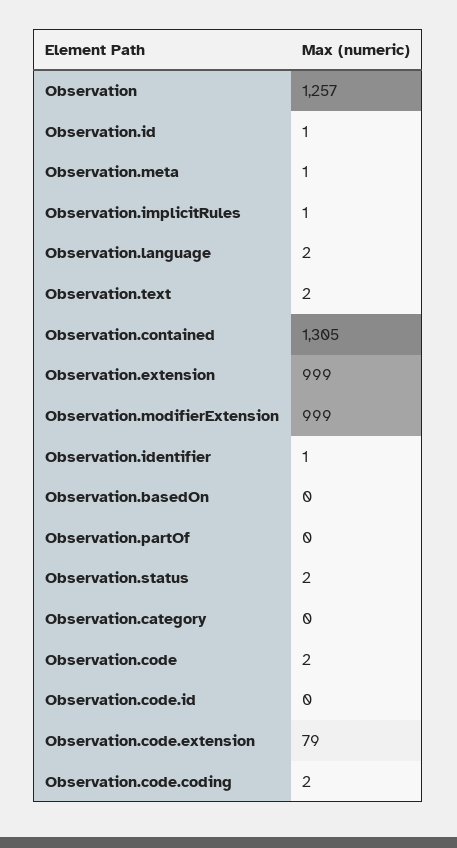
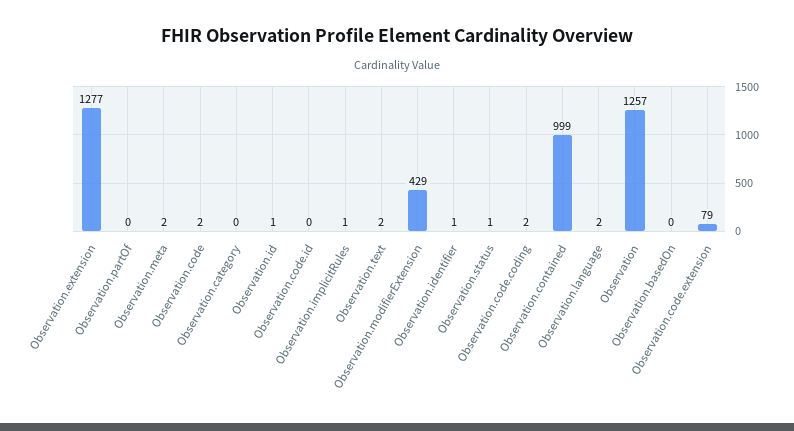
  {
    "Observation": 1257,
    "Observation.id": 1,
-   "Observation.meta": 1,
+   "Observation.meta": 2,
    "Observation.implicitRules": 1,
    "Observation.language": 2,
    "Observation.text": 2,
-   "Observation.contained": 1305,
+   "Observation.contained": 999,
-   "Observation.extension": 999,
+   "Observation.extension": 1277,
-   "Observation.modifierExtension": 999,
+   "Observation.modifierExtension": 429,
    "Observation.identifier": 1,
    "Observation.basedOn": 0,
    "Observation.partOf": 0,
-   "Observation.status": 2,
+   "Observation.status": 1,
    "Observation.category": 0,
    "Observation.code": 2,
    "Observation.code.id": 0,
    "Observation.code.extension": 79,
    "Observation.code.coding": 2
  }

